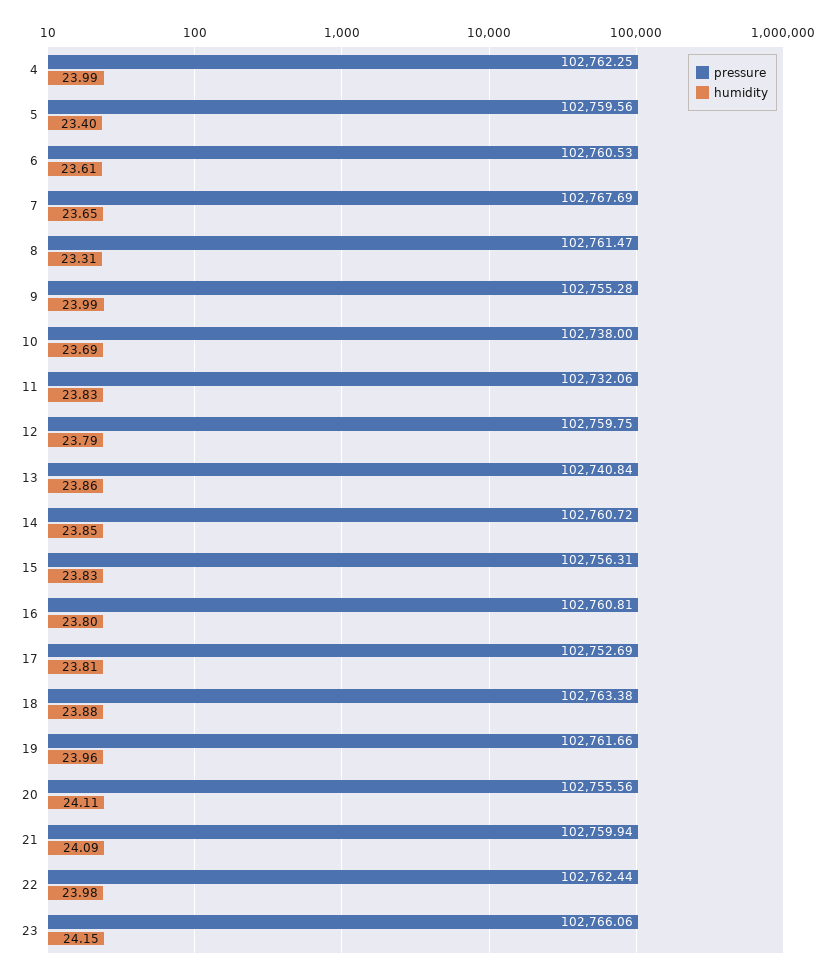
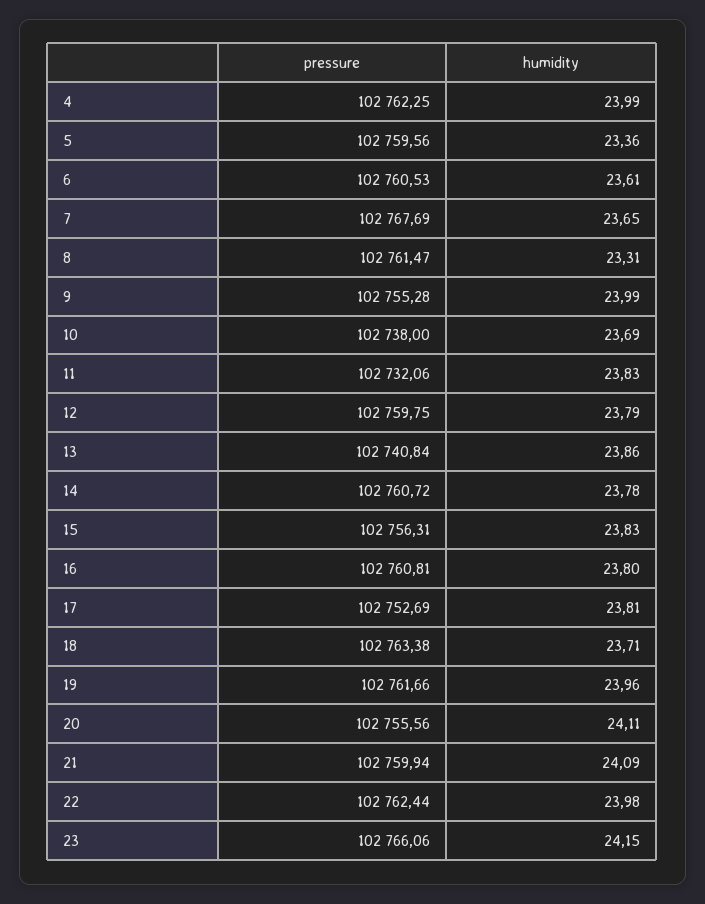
  {
    "pressure": {
      "4": 102762.25,
      "5": 102759.56,
      "6": 102760.53,
      "7": 102767.69,
      "8": 102761.47,
      "9": 102755.28,
      "10": 102738,
      "11": 102732.06,
      "12": 102759.75,
      "13": 102740.84,
      "14": 102760.72,
      "15": 102756.31,
      "16": 102760.81,
      "17": 102752.69,
      "18": 102763.38,
      "19": 102761.66,
      "20": 102755.56,
      "21": 102759.94,
      "22": 102762.44,
      "23": 102766.06
    },
    "humidity": {
      "4": 23.99,
-     "5": 23.4,
+     "5": 23.36,
      "6": 23.61,
      "7": 23.65,
      "8": 23.31,
      "9": 23.99,
      "10": 23.69,
      "11": 23.83,
      "12": 23.79,
      "13": 23.86,
-     "14": 23.85,
+     "14": 23.78,
      "15": 23.83,
      "16": 23.8,
      "17": 23.81,
-     "18": 23.88,
+     "18": 23.71,
      "19": 23.96,
      "20": 24.11,
      "21": 24.09,
      "22": 23.98,
      "23": 24.15
    }
  }

